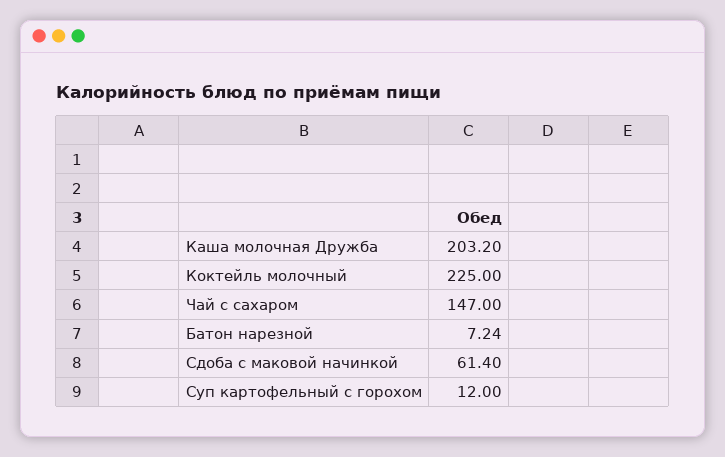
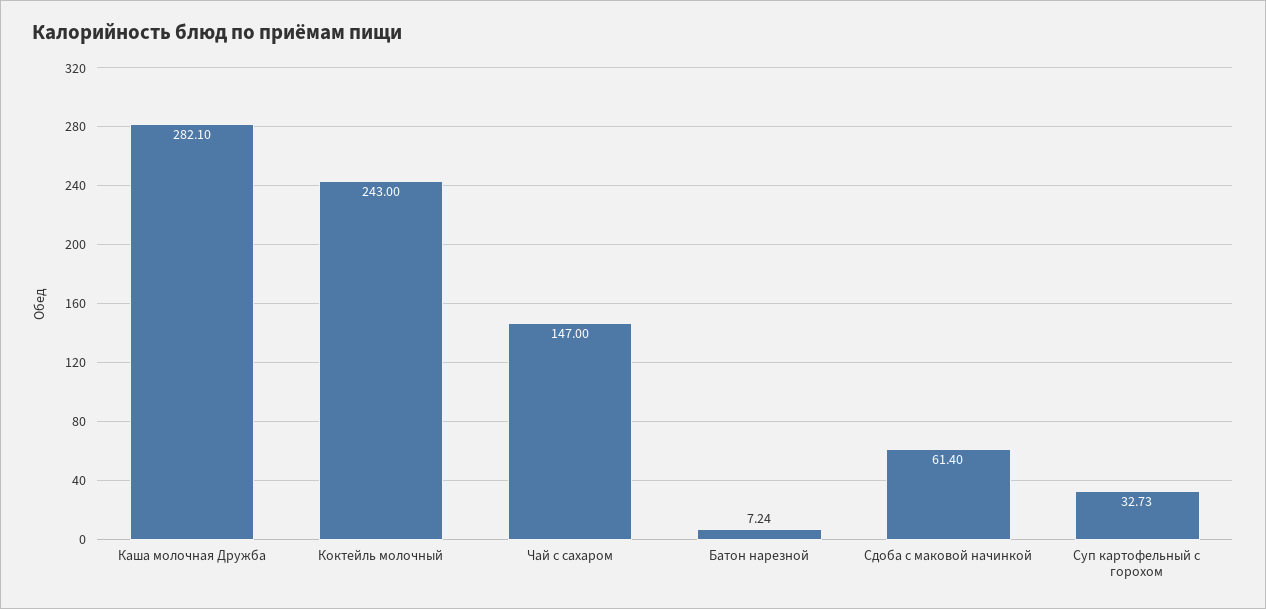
  {
-   "Каша молочная Дружба": 203.2,
+   "Каша молочная Дружба": 282.1,
-   "Коктейль молочный": 225,
+   "Коктейль молочный": 243,
    "Чай с сахаром": 147,
    "Батон нарезной": 7.24,
    "Сдоба с маковой начинкой": 61.4,
-   "Суп картофельный с горохом": 12
+   "Суп картофельный с горохом": 32.73
  }

